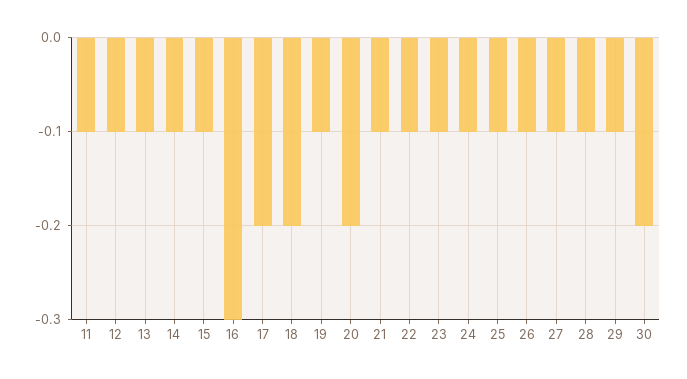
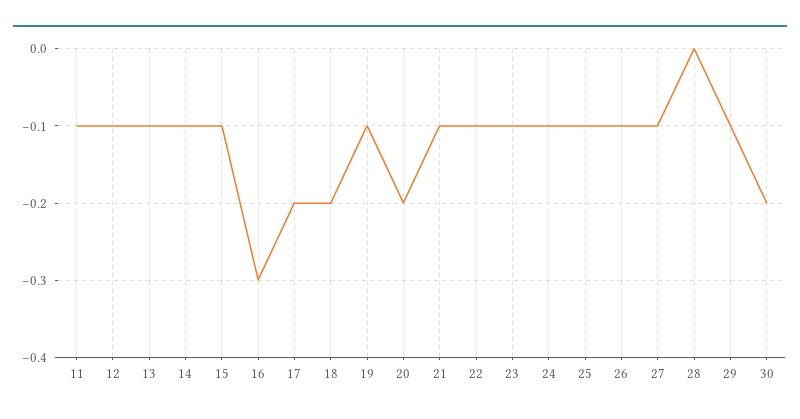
  {
    "11": -0.1,
    "12": -0.1,
    "13": -0.1,
    "14": -0.1,
    "15": -0.1,
    "16": -0.3,
    "17": -0.2,
    "18": -0.2,
    "19": -0.1,
    "20": -0.2,
    "21": -0.1,
    "22": -0.1,
    "23": -0.1,
    "24": -0.1,
    "25": -0.1,
    "26": -0.1,
    "27": -0.1,
-   "28": -0.1,
+   "28": 0,
    "29": -0.1,
    "30": -0.2
  }

